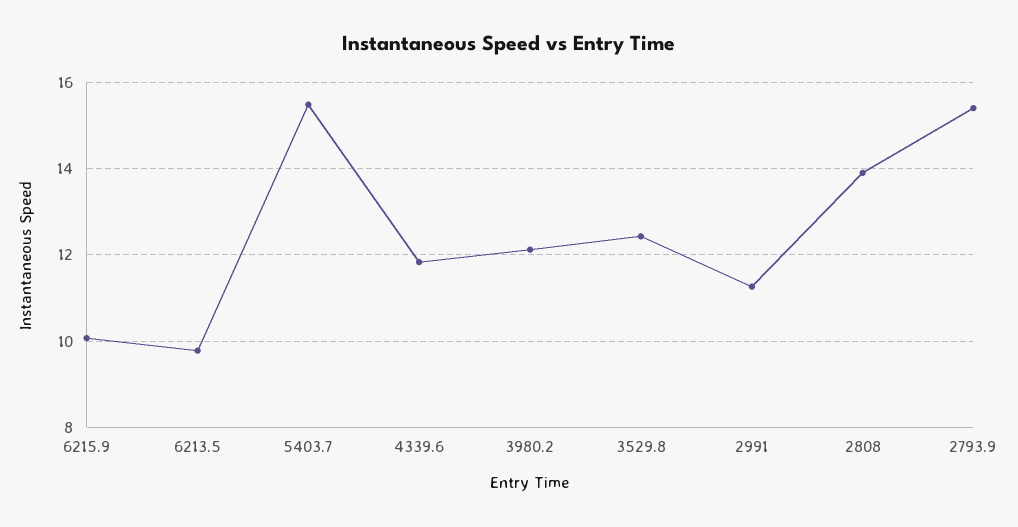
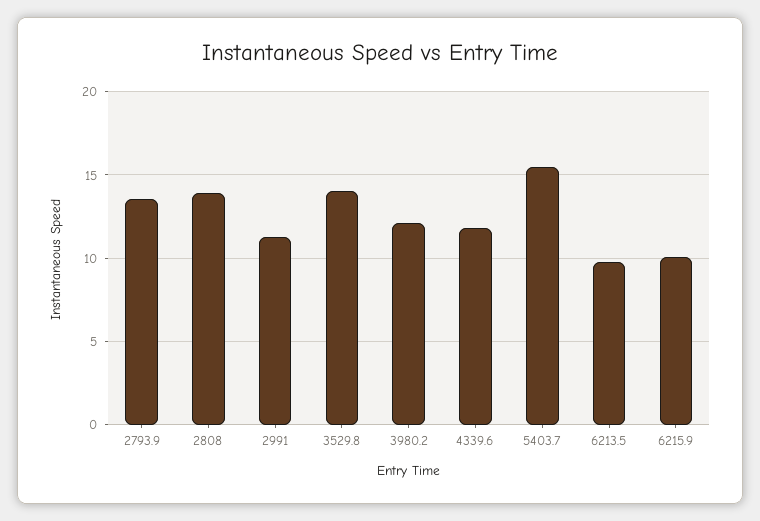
  {
    "6215.9": 10,
    "6213.5": 9.8,
    "5403.7": 15.4,
    "4339.6": 11.8,
    "3980.2": 12.2,
-   "3529.8": 12.4,
+   "3529.8": 14,
    "2991": 11.2,
    "2808": 14,
-   "2793.9": 15.4
+   "2793.9": 13.5
  }

